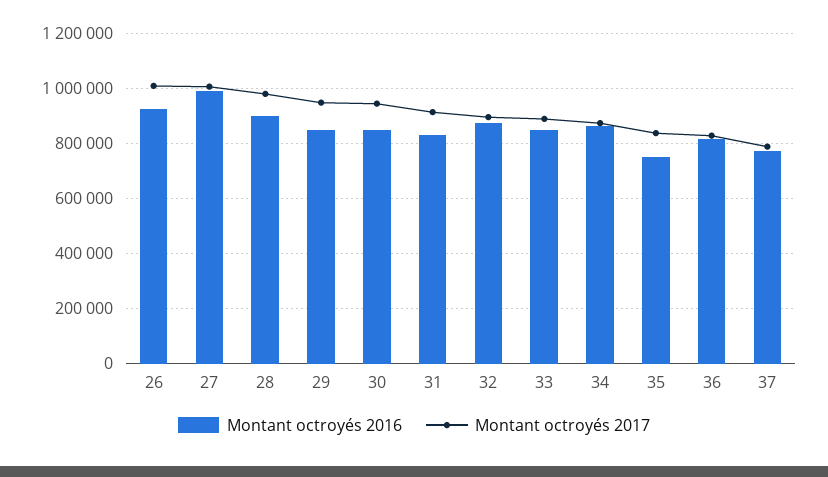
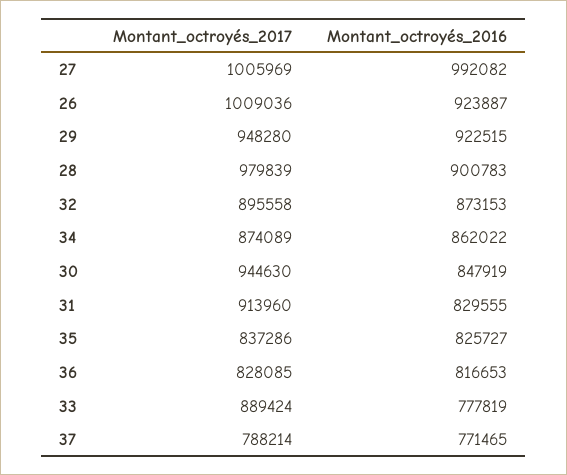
  {
    "Montant octroyés 2016": {
      "26": 923887,
      "27": 992082,
      "28": 900783,
-     "29": 850000,
+     "29": 922515,
      "30": 847919,
      "31": 829555,
      "32": 873153,
-     "33": 850000,
+     "33": 777819,
      "34": 862022,
-     "35": 750000,
+     "35": 825727,
      "36": 816653,
      "37": 771465
    },
    "Montant octroyés 2017": {
      "26": 1009036,
      "27": 1005969,
      "28": 979839,
      "29": 948280,
      "30": 944630,
      "31": 913960,
      "32": 895558,
      "33": 889424,
      "34": 874089,
      "35": 837286,
      "36": 828085,
      "37": 788214
    }
  }

